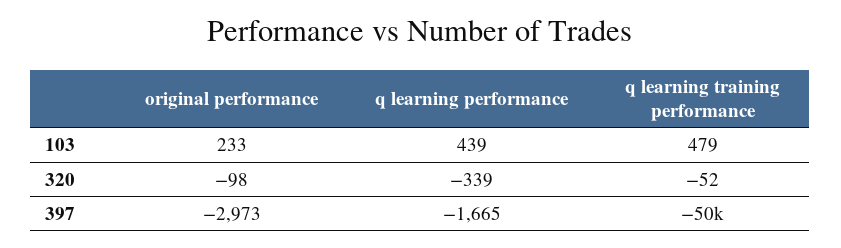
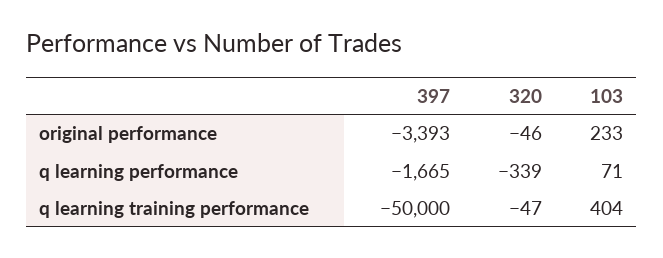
  {
    "original performance": {
      "103": 233,
-     "320": -98,
+     "320": -46,
-     "397": -2973
+     "397": -3393
    },
    "q learning performance": {
-     "103": 439,
+     "103": 71,
      "320": -339,
      "397": -1665
    },
    "q learning training performance": {
-     "103": 479,
+     "103": 404,
-     "320": -52,
+     "320": -47,
      "397": -50000
    }
  }

